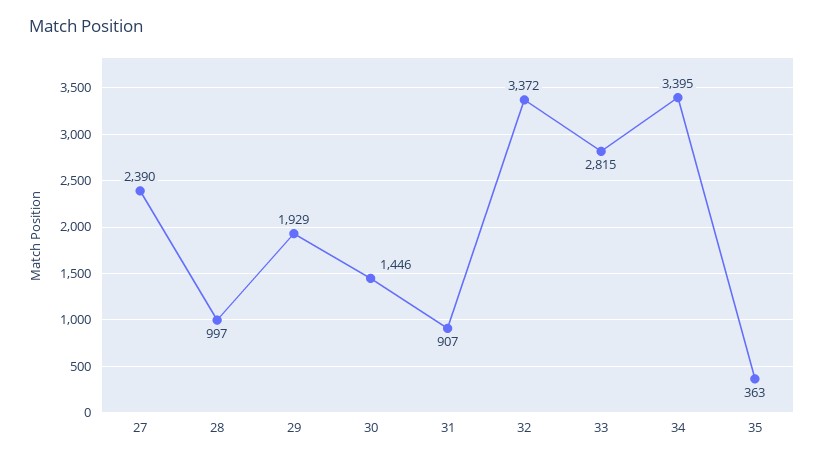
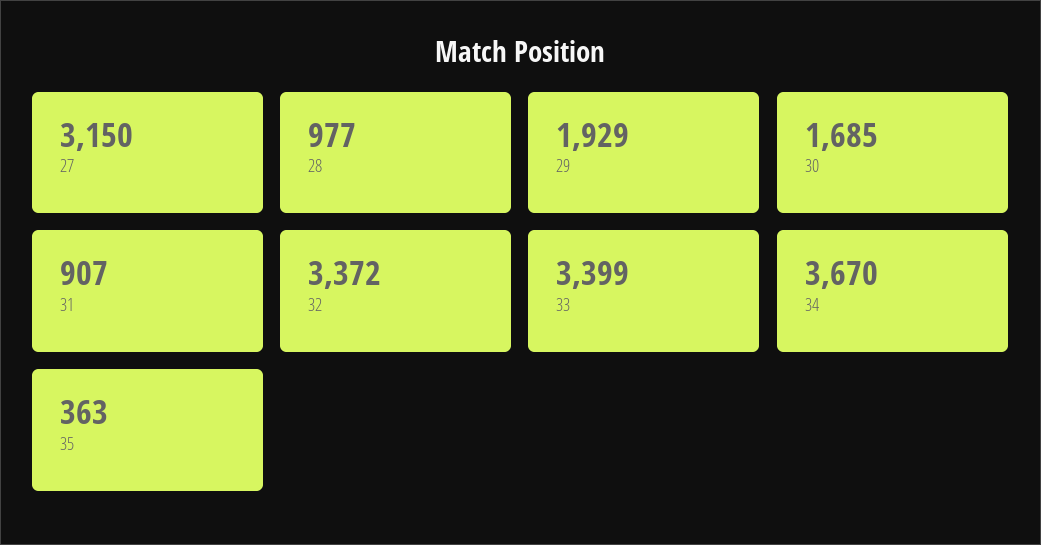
  {
-   "27": 2390,
+   "27": 3150,
-   "28": 997,
+   "28": 977,
    "29": 1929,
-   "30": 1446,
+   "30": 1685,
    "31": 907,
    "32": 3372,
-   "33": 2815,
+   "33": 3399,
-   "34": 3395,
+   "34": 3670,
    "35": 363
  }

